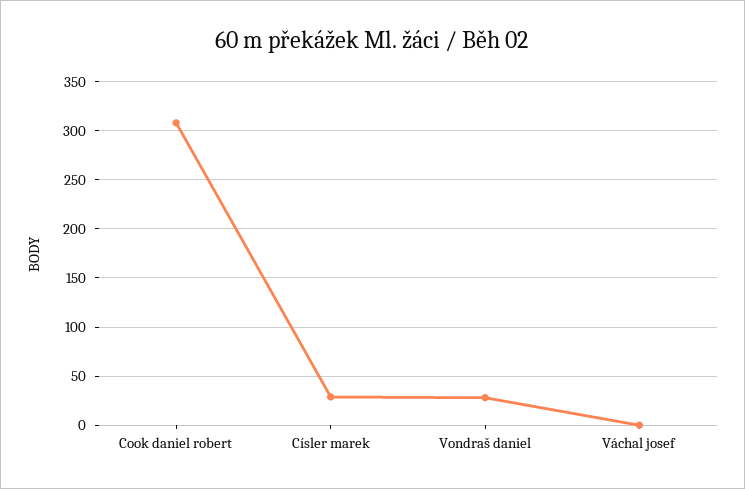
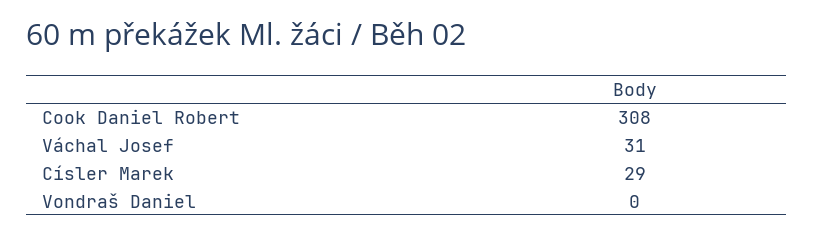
  {
    "Cook daniel robert": 308,
    "Císler marek": 29,
-   "Vondraš daniel": 30,
+   "Vondraš daniel": 0,
-   "Váchal josef": 0
+   "Váchal josef": 31
  }

